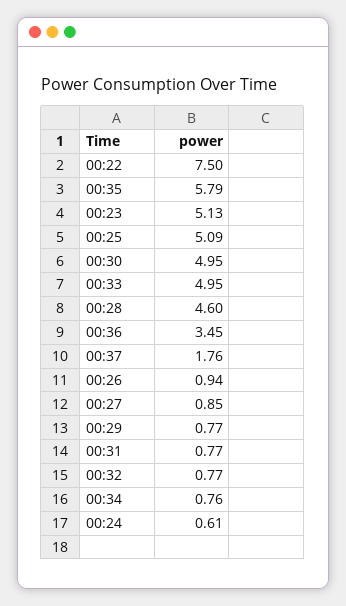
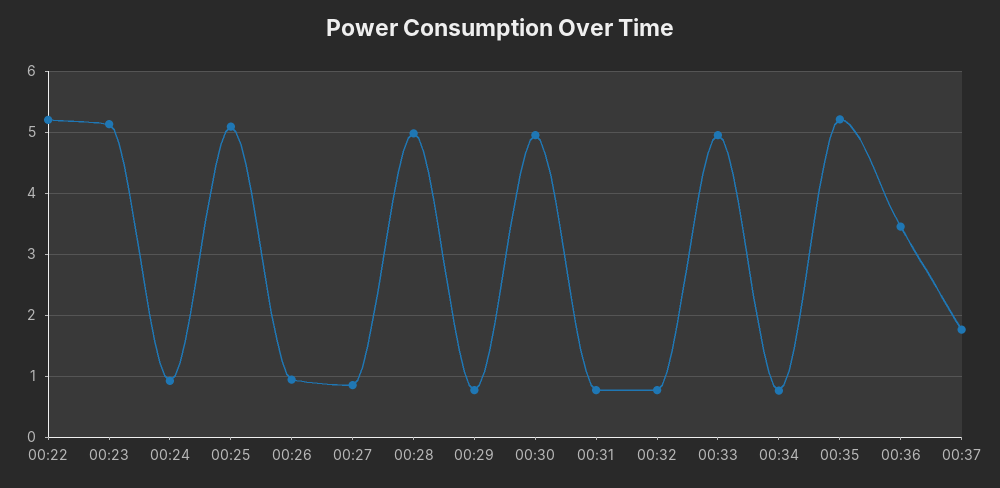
  {
-   "00:22": 7.5,
+   "00:22": 5.2,
-   "00:35": 5.79,
+   "00:35": 5.2,
    "00:23": 5.13,
    "00:25": 5.09,
    "00:30": 4.95,
    "00:33": 4.95,
-   "00:28": 4.6,
+   "00:28": 5,
    "00:36": 3.45,
    "00:37": 1.76,
    "00:26": 0.94,
    "00:27": 0.85,
    "00:29": 0.77,
    "00:31": 0.77,
    "00:32": 0.77,
    "00:34": 0.76,
-   "00:24": 0.61
+   "00:24": 0.9
  }

